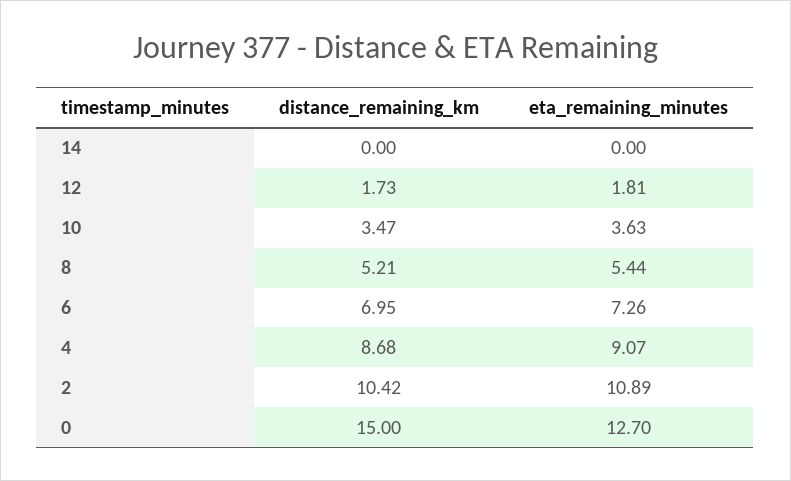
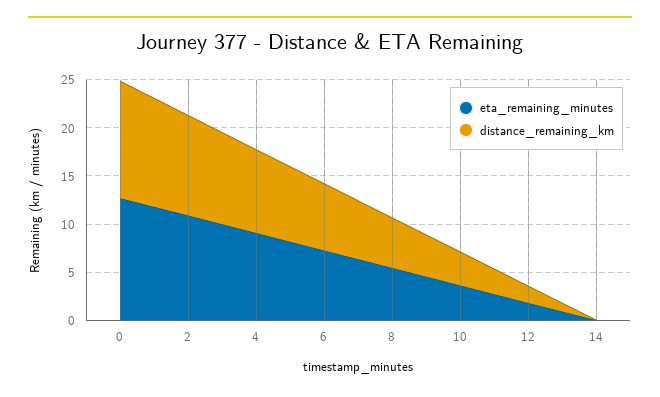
  {
    "distance_remaining_km": {
      "14": 0,
      "12": 1.73,
      "10": 3.47,
      "8": 5.21,
      "6": 6.95,
      "4": 8.68,
      "2": 10.42,
-     "0": 15
+     "0": 12
    },
    "eta_remaining_minutes": {
      "14": 0,
      "12": 1.81,
      "10": 3.63,
      "8": 5.44,
      "6": 7.26,
      "4": 9.07,
      "2": 10.89,
      "0": 12.7
    }
  }

